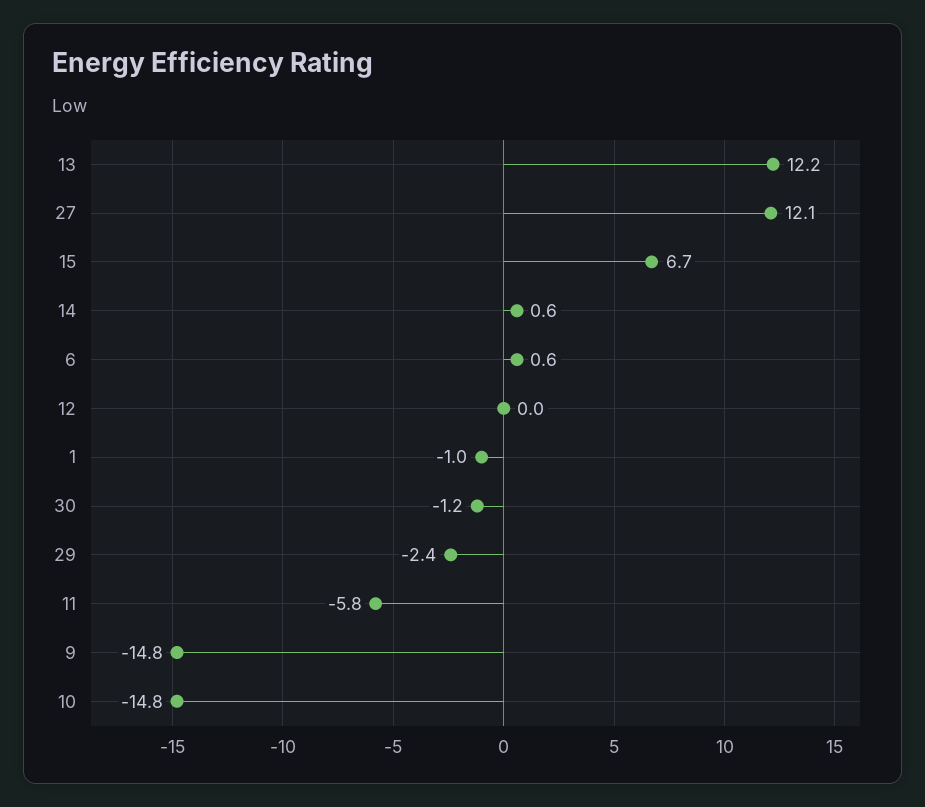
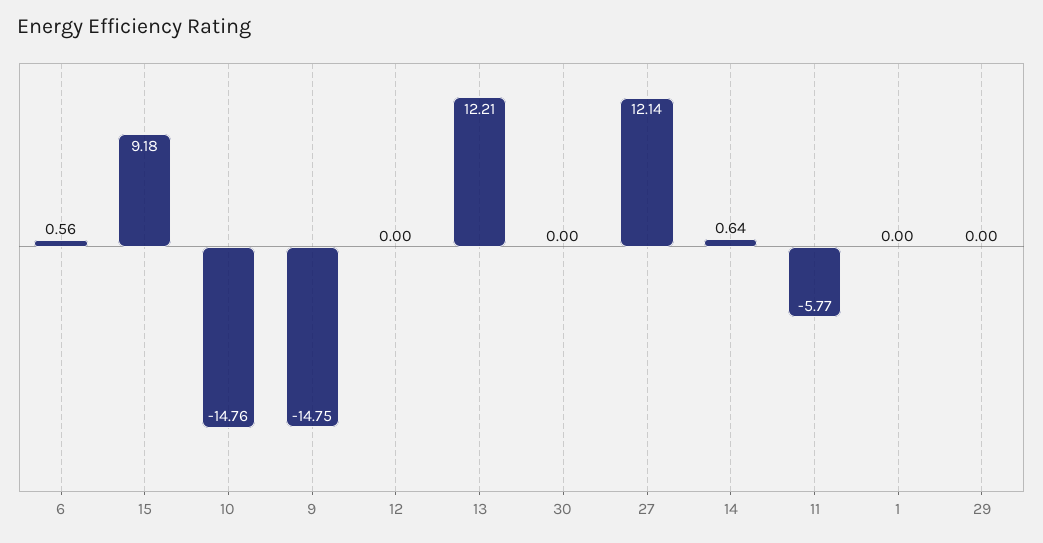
  {
    "13": 12.21,
    "27": 12.14,
-   "15": 6.7,
+   "15": 9.18,
    "14": 0.64,
    "6": 0.56,
    "12": 0,
-   "1": -1,
+   "1": 0,
-   "30": -1.2,
+   "30": 0,
-   "29": -2.4,
+   "29": 0,
    "11": -5.77,
    "9": -14.75,
    "10": -14.76
  }

